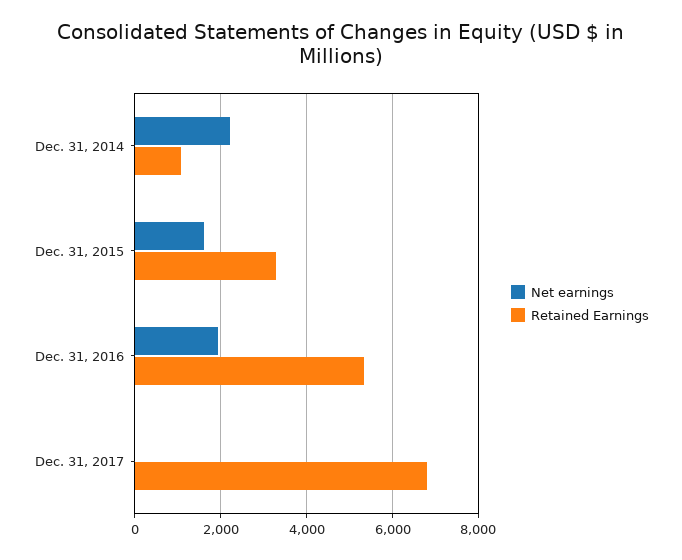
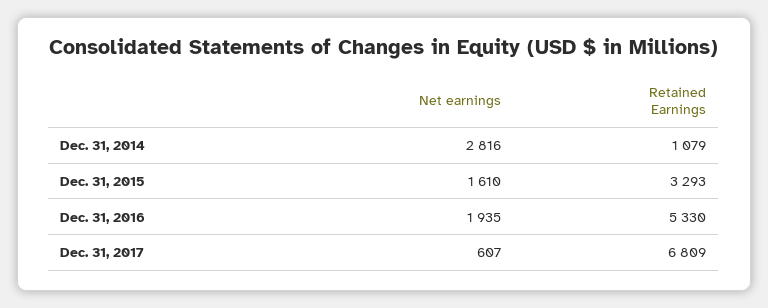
  {
    "Net earnings": {
-     "Dec. 31, 2014": 2200,
+     "Dec. 31, 2014": 2816,
      "Dec. 31, 2015": 1610,
      "Dec. 31, 2016": 1935,
-     "Dec. 31, 2017": 0
+     "Dec. 31, 2017": 607
    },
    "Retained Earnings": {
      "Dec. 31, 2014": 1079,
      "Dec. 31, 2015": 3293,
      "Dec. 31, 2016": 5330,
      "Dec. 31, 2017": 6809
    }
  }

